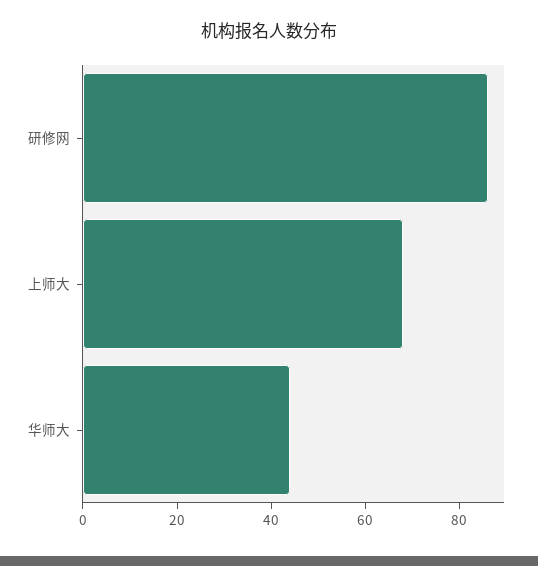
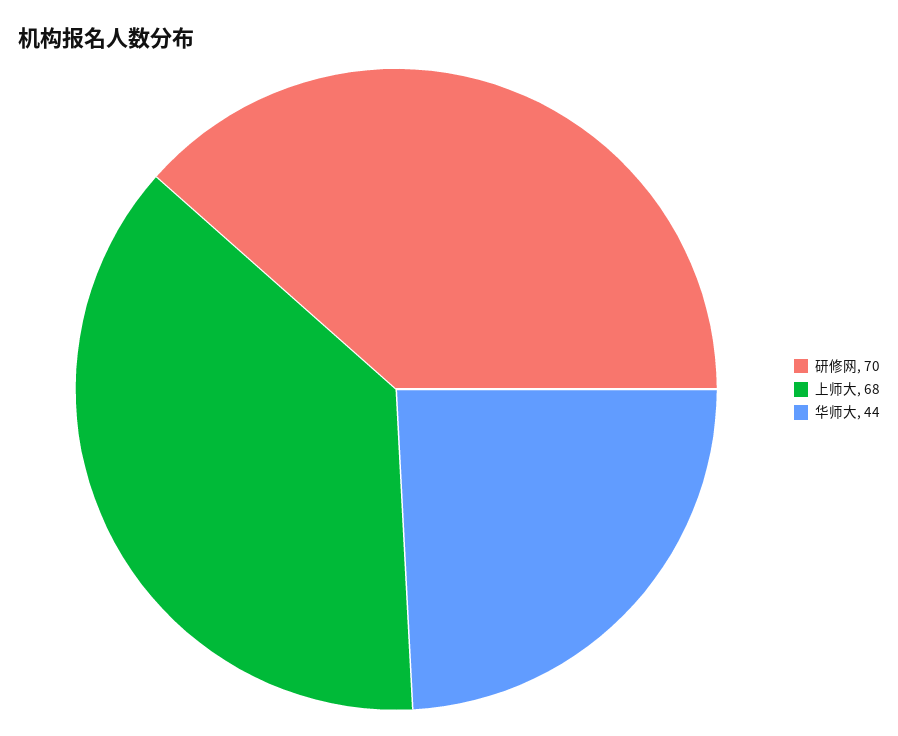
  {
-   "研修网": 85,
+   "研修网": 70,
    "上师大": 68,
    "华师大": 44
  }

